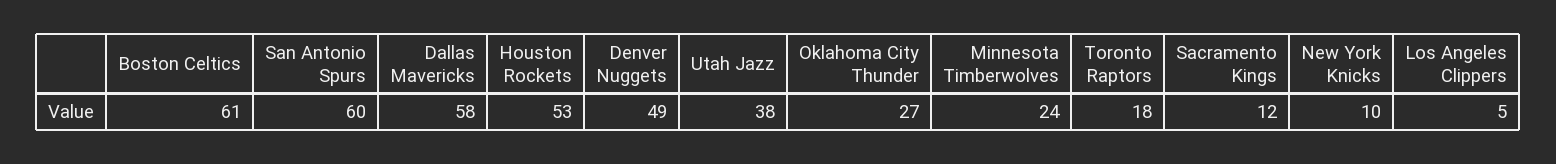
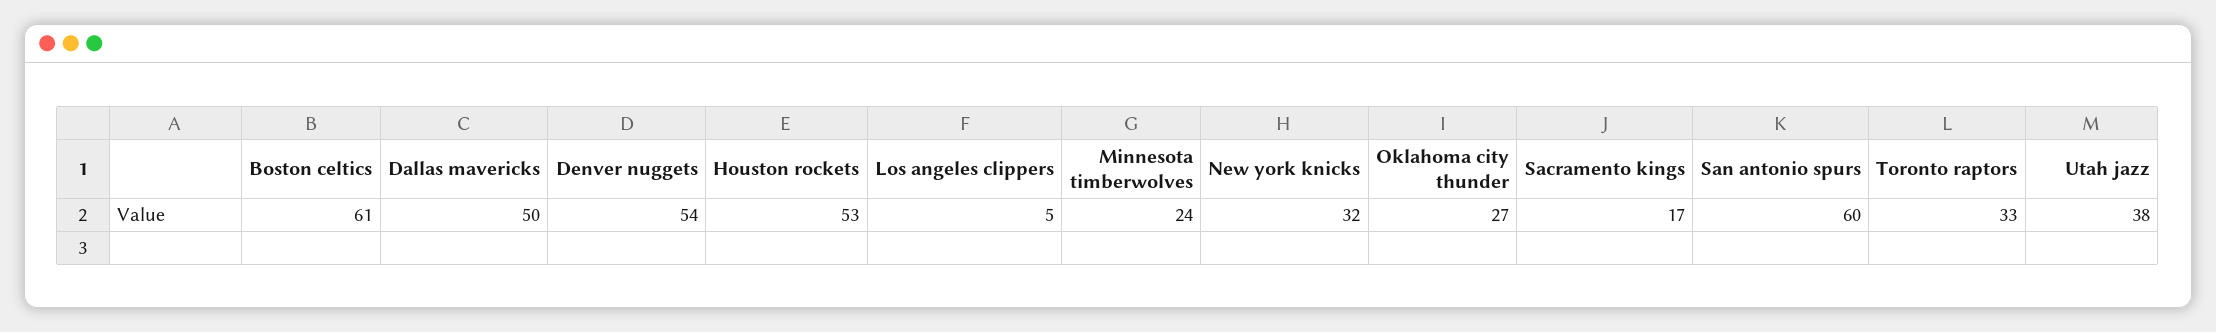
  {
    "Boston Celtics": 61,
    "San Antonio Spurs": 60,
-   "Dallas Mavericks": 58,
+   "Dallas Mavericks": 50,
    "Houston Rockets": 53,
-   "Denver Nuggets": 49,
+   "Denver Nuggets": 54,
    "Utah Jazz": 38,
    "Oklahoma City Thunder": 27,
    "Minnesota Timberwolves": 24,
-   "Toronto Raptors": 18,
+   "Toronto Raptors": 33,
-   "Sacramento Kings": 12,
+   "Sacramento Kings": 17,
-   "New York Knicks": 10,
+   "New York Knicks": 32,
    "Los Angeles Clippers": 5
  }

